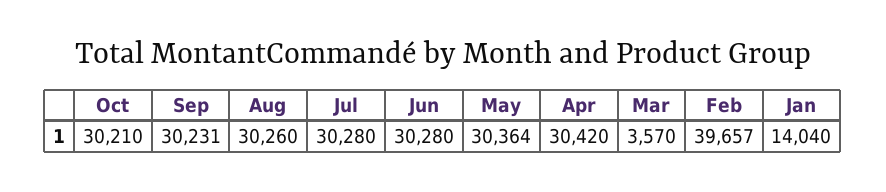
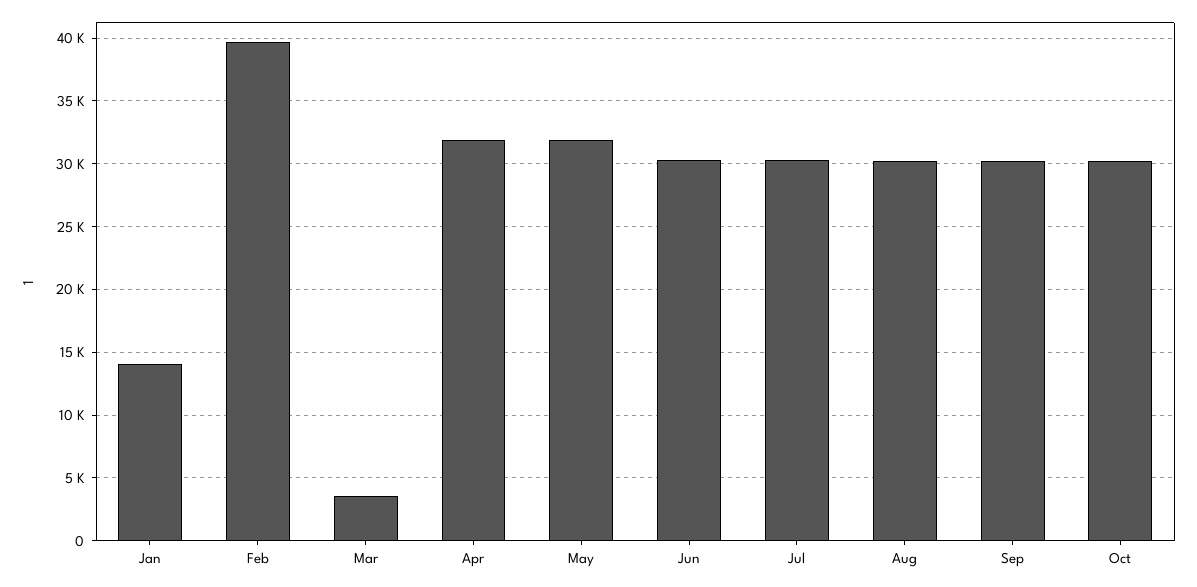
  {
    "Oct": 30210,
    "Sep": 30231,
    "Aug": 30260,
    "Jul": 30280,
    "Jun": 30280,
-   "May": 30364,
+   "May": 32000,
-   "Apr": 30420,
+   "Apr": 32000,
    "Mar": 3570,
    "Feb": 39657,
    "Jan": 14040
  }

